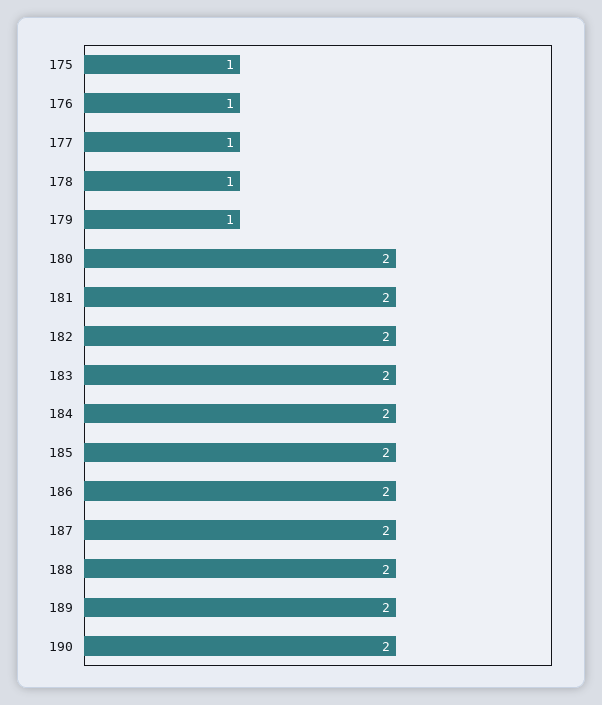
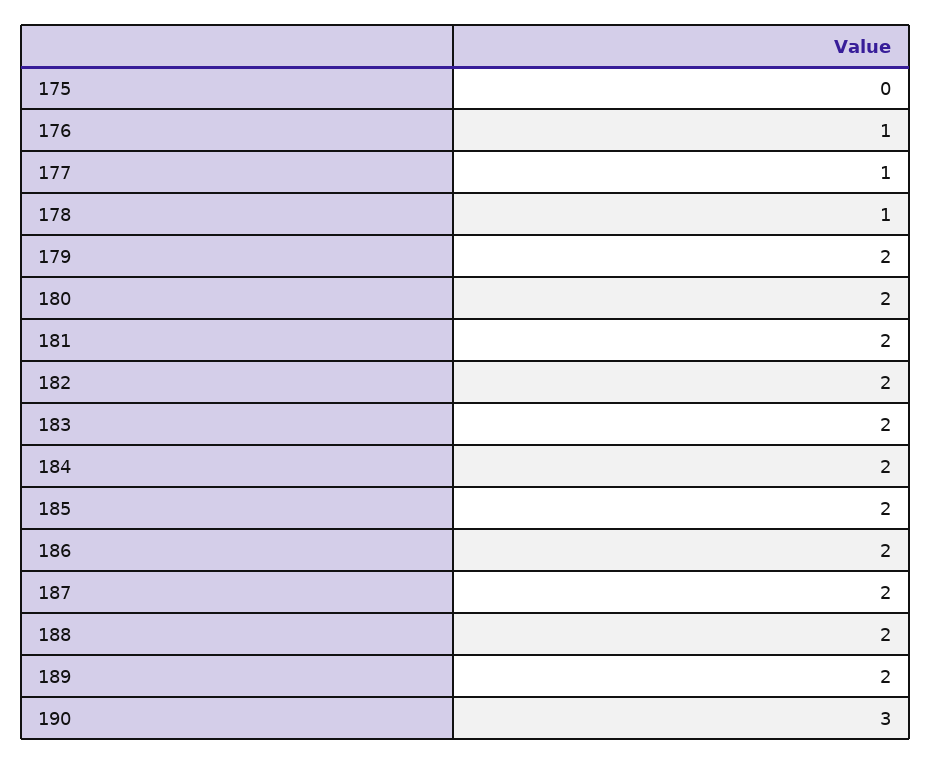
  {
-   "175": 1,
+   "175": 0,
    "176": 1,
    "177": 1,
    "178": 1,
-   "179": 1,
+   "179": 2,
    "180": 2,
    "181": 2,
    "182": 2,
    "183": 2,
    "184": 2,
    "185": 2,
    "186": 2,
    "187": 2,
    "188": 2,
    "189": 2,
-   "190": 2
+   "190": 3
  }

